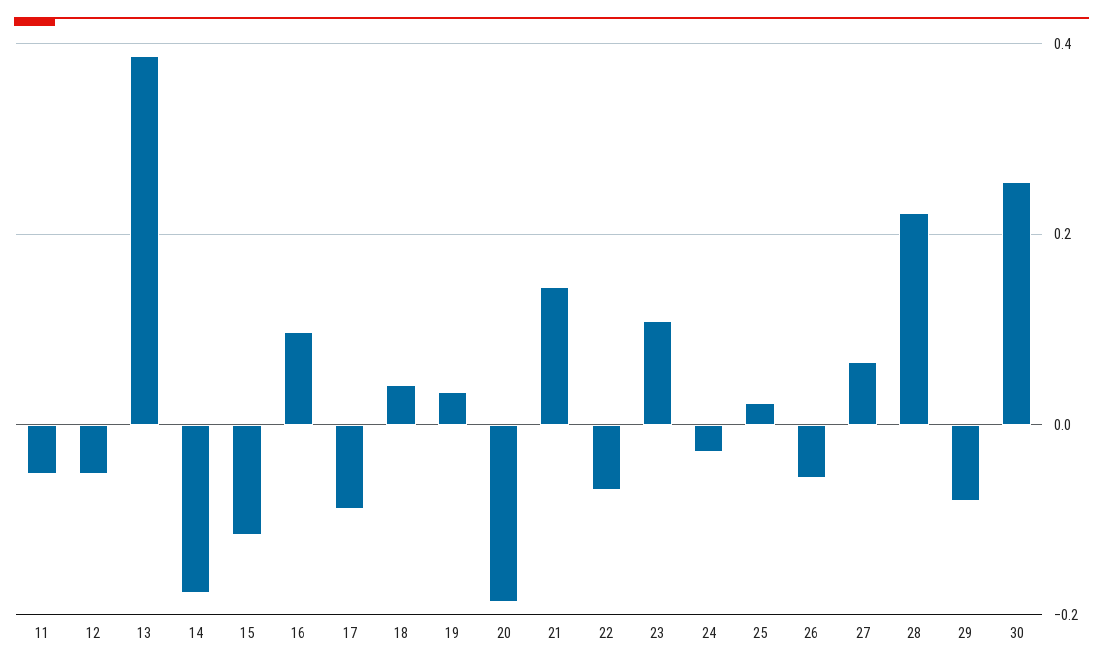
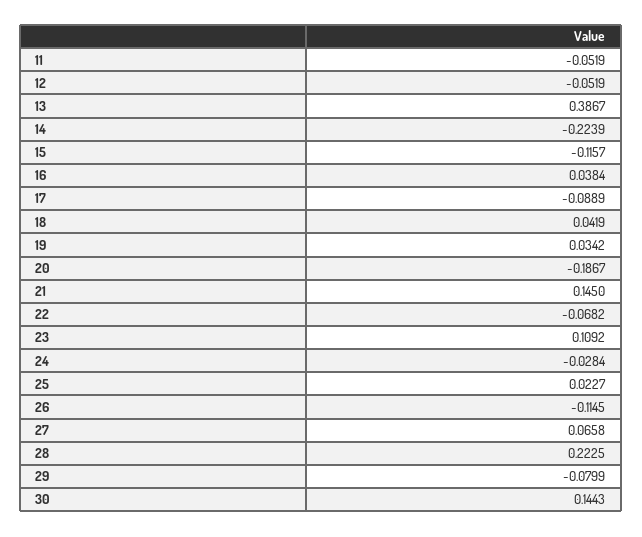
  {
    "11": -0.0519,
    "12": -0.0519,
    "13": 0.3867,
-   "14": -0.18,
+   "14": -0.2239,
    "15": -0.1157,
-   "16": 0.1,
+   "16": 0.0384,
    "17": -0.0889,
    "18": 0.0419,
    "19": 0.0342,
    "20": -0.1867,
    "21": 0.145,
    "22": -0.0682,
    "23": 0.1092,
    "24": -0.0284,
    "25": 0.0227,
-   "26": -0.06,
+   "26": -0.1145,
    "27": 0.0658,
    "28": 0.2225,
    "29": -0.0799,
-   "30": 0.26
+   "30": 0.1443
  }

